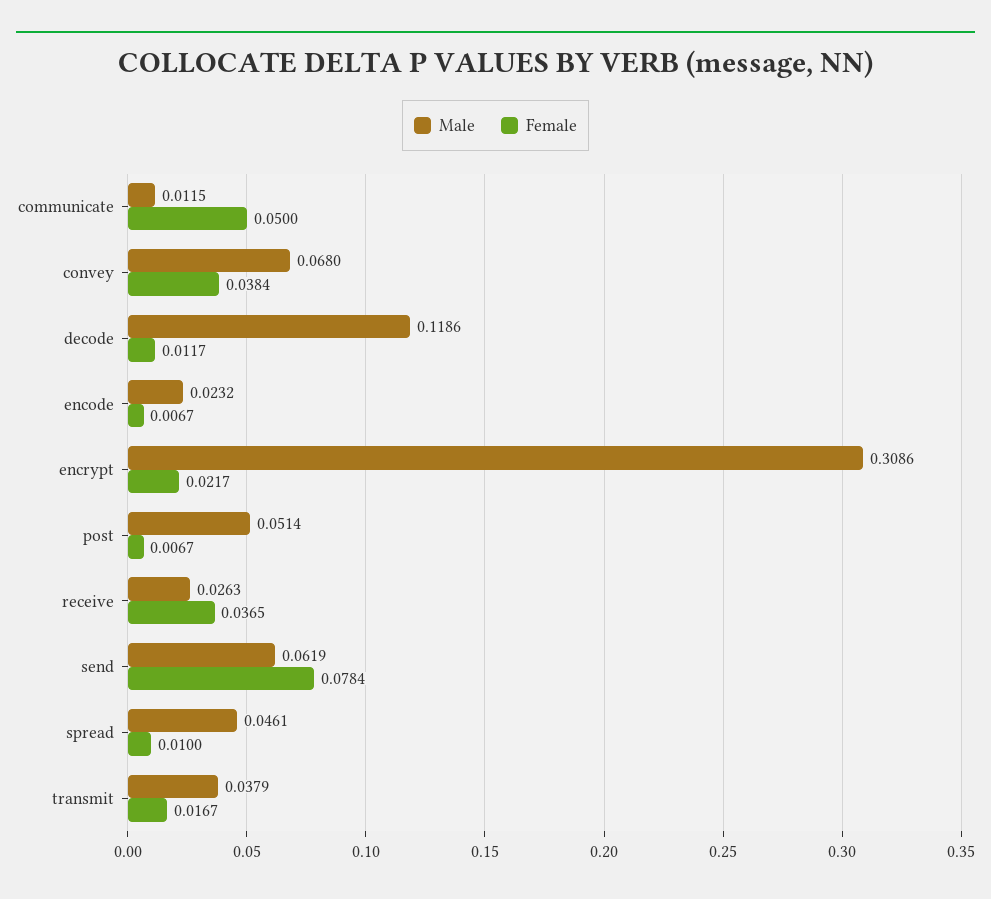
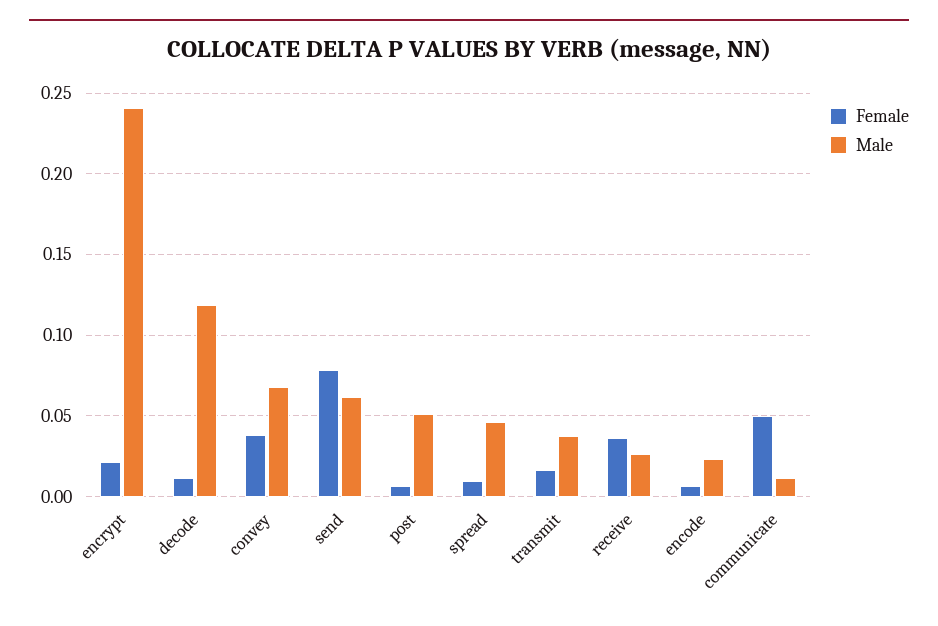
  {
    "Male": {
      "communicate": 0.0115,
      "convey": 0.068,
      "decode": 0.1186,
      "encode": 0.0232,
-     "encrypt": 0.3086,
+     "encrypt": 0.24,
      "post": 0.0514,
      "receive": 0.0263,
      "send": 0.0619,
      "spread": 0.0461,
      "transmit": 0.0379
    },
    "Female": {
      "communicate": 0.05,
      "convey": 0.0384,
      "decode": 0.0117,
      "encode": 0.0067,
      "encrypt": 0.0217,
      "post": 0.0067,
      "receive": 0.0365,
      "send": 0.0784,
      "spread": 0.01,
      "transmit": 0.0167
    }
  }

